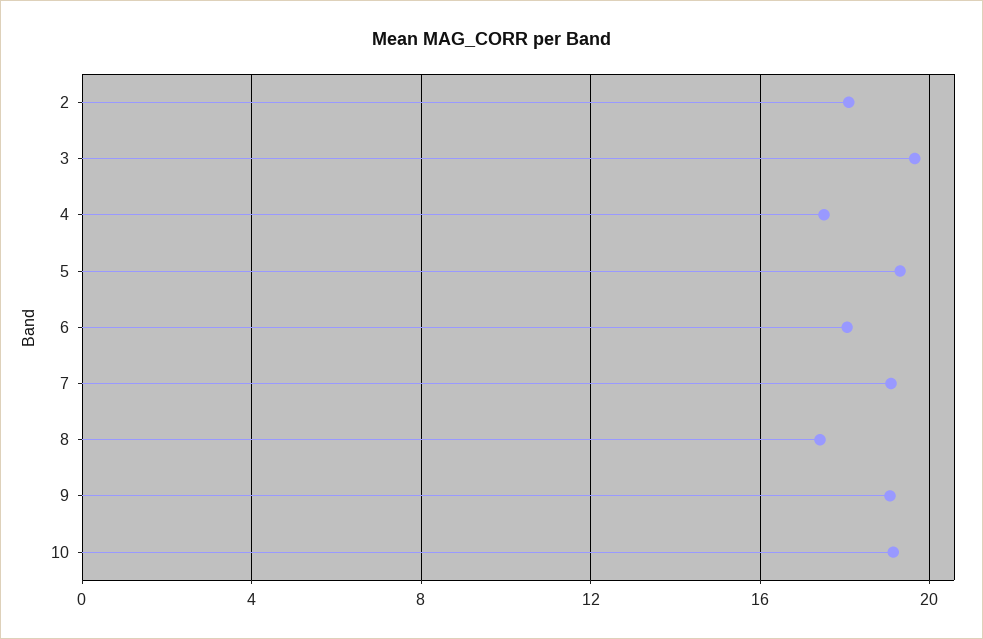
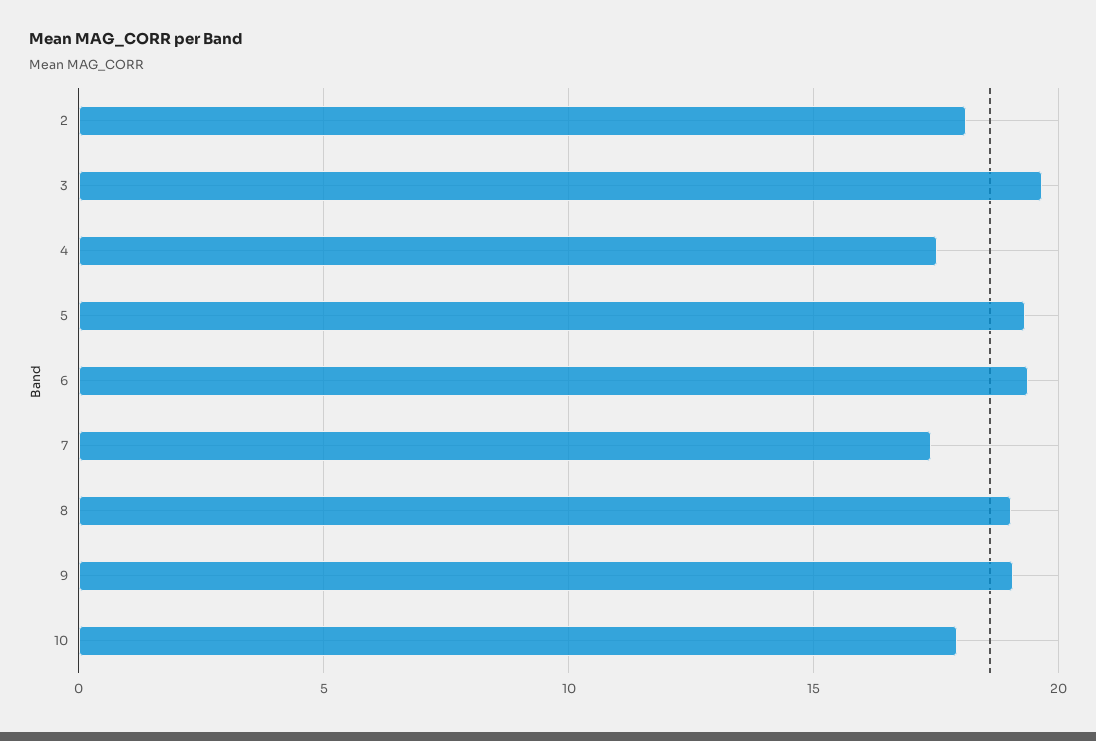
  {
    "2": 18,
    "3": 19.5,
    "4": 17.5,
    "5": 19.5,
-   "6": 18,
+   "6": 19.5,
-   "7": 19,
+   "7": 17.5,
-   "8": 17.5,
+   "8": 19,
    "9": 19,
-   "10": 19
+   "10": 18
  }

